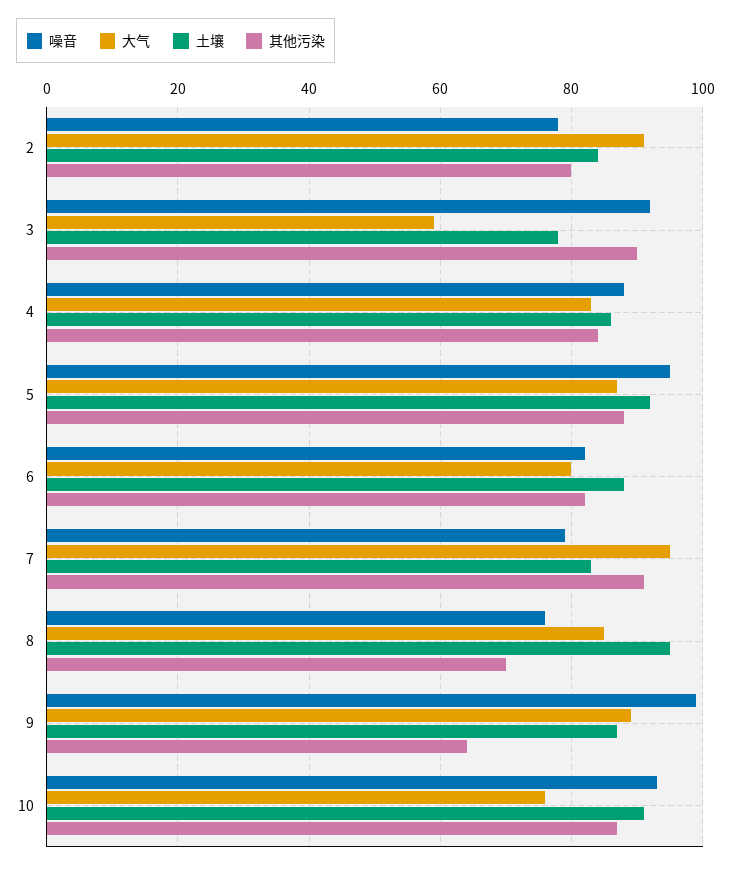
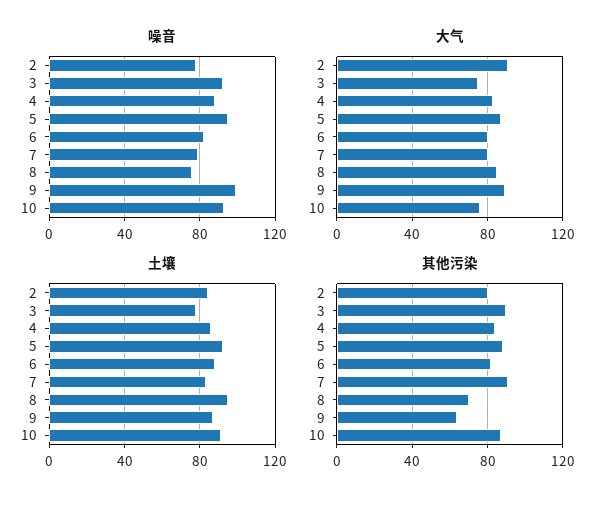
  {
    "噪音": {
      "2": 80,
      "3": 90,
      "4": 90,
      "5": 95,
      "6": 80,
      "7": 80,
      "8": 75,
      "9": 100,
      "10": 95
    },
    "大气": {
      "2": 90,
-     "3": 60,
+     "3": 75,
      "4": 85,
      "5": 85,
      "6": 80,
-     "7": 95,
+     "7": 80,
      "8": 85,
      "9": 90,
      "10": 75
    },
    "土壤": {
      "2": 85,
      "3": 80,
      "4": 85,
      "5": 90,
      "6": 90,
      "7": 85,
      "8": 95,
      "9": 85,
      "10": 90
    },
    "其他污染": {
      "2": 80,
      "3": 90,
      "4": 85,
      "5": 90,
      "6": 80,
      "7": 90,
      "8": 70,
      "9": 65,
      "10": 85
    }
  }

